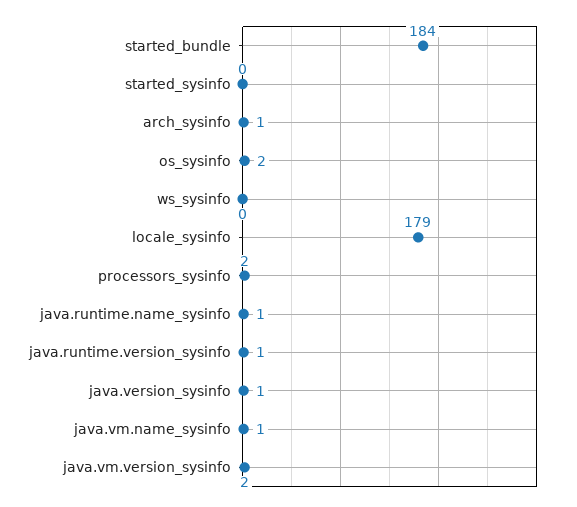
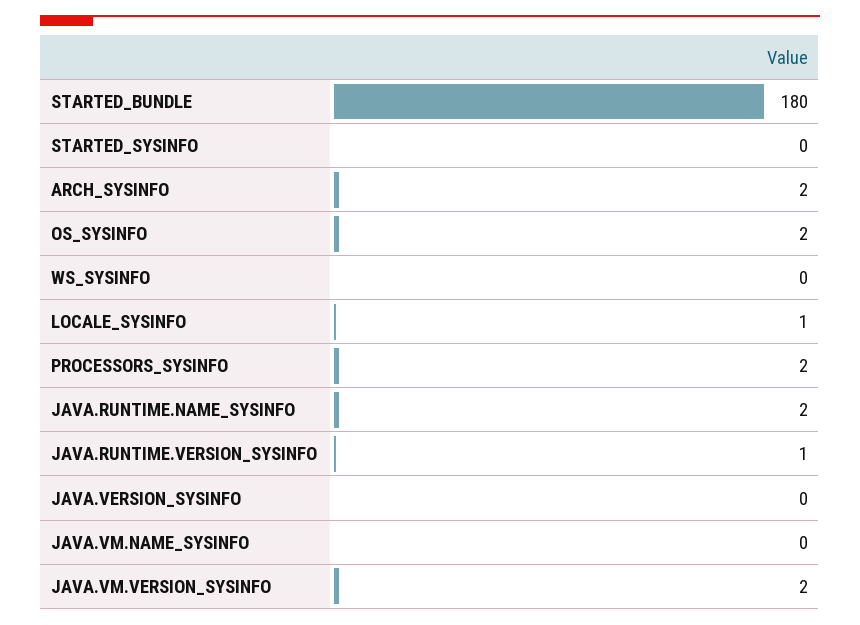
  {
-   "started_bundle": 184,
+   "started_bundle": 180,
    "started_sysinfo": 0,
-   "arch_sysinfo": 1,
+   "arch_sysinfo": 2,
    "os_sysinfo": 2,
    "ws_sysinfo": 0,
-   "locale_sysinfo": 179,
+   "locale_sysinfo": 1,
    "processors_sysinfo": 2,
-   "java.runtime.name_sysinfo": 1,
+   "java.runtime.name_sysinfo": 2,
    "java.runtime.version_sysinfo": 1,
-   "java.version_sysinfo": 1,
+   "java.version_sysinfo": 0,
-   "java.vm.name_sysinfo": 1,
+   "java.vm.name_sysinfo": 0,
    "java.vm.version_sysinfo": 2
  }

